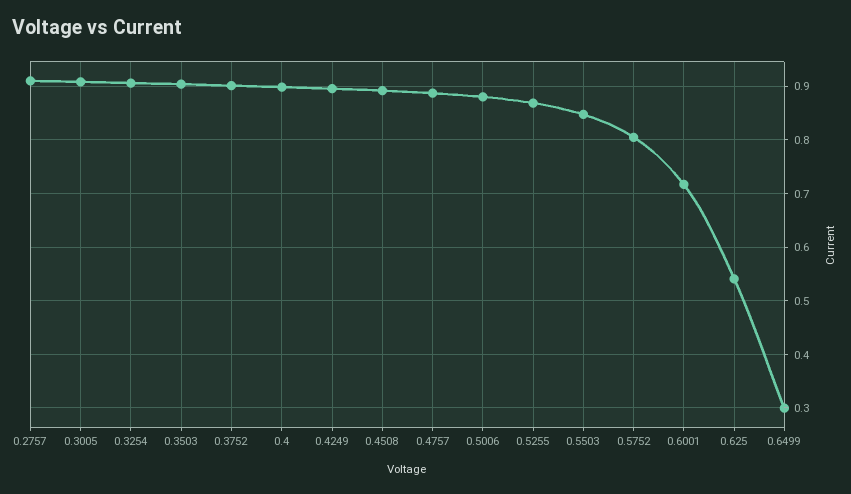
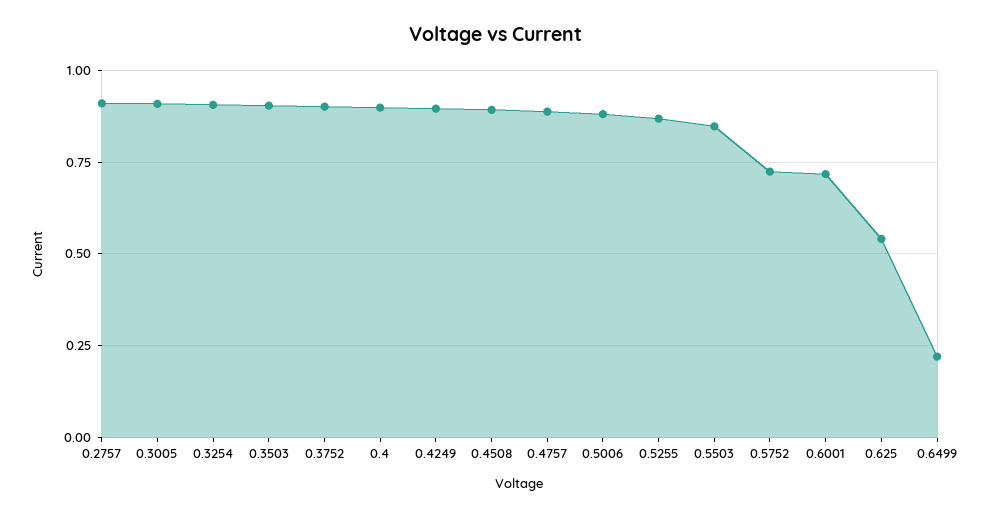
  {
    "0.2757": 0.92,
    "0.3005": 0.9,
    "0.3254": 0.9,
    "0.3503": 0.9,
    "0.3752": 0.9,
    "0.4": 0.9,
    "0.4249": 0.9,
    "0.4508": 0.9,
    "0.4757": 0.88,
    "0.5006": 0.88,
    "0.5255": 0.86,
    "0.5503": 0.84,
-   "0.5752": 0.8,
+   "0.5752": 0.725,
    "0.6001": 0.72,
    "0.625": 0.54,
-   "0.6499": 0.3
+   "0.6499": 0.225
  }

